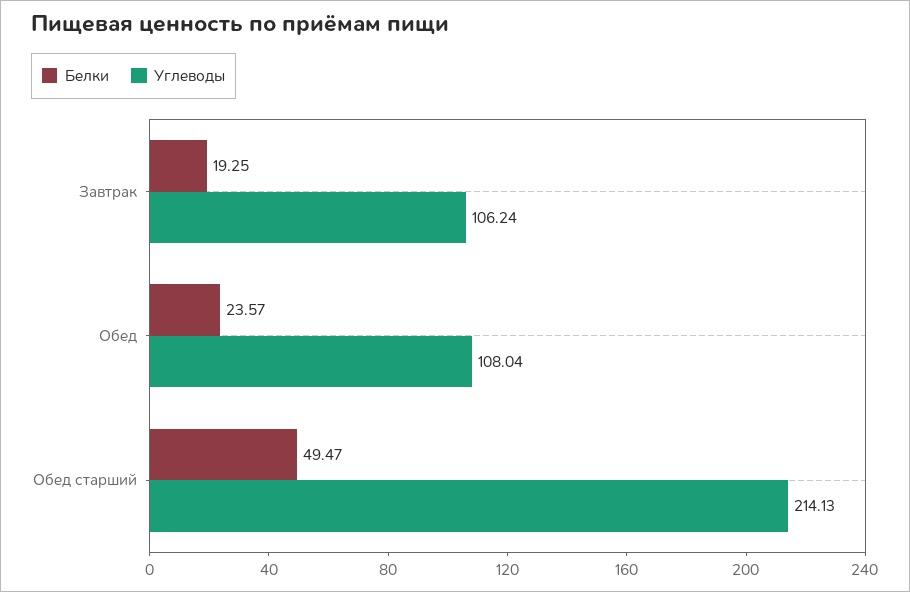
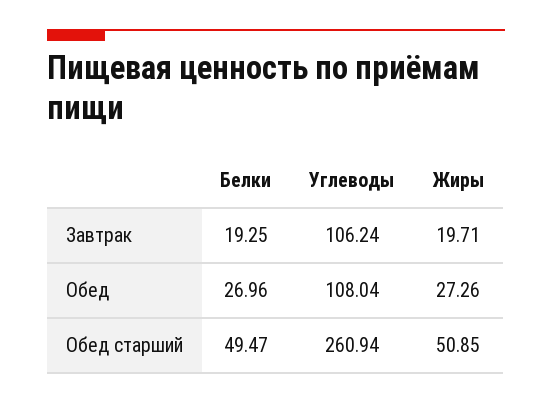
  {
    "Белки": {
      "Завтрак": 19.25,
-     "Обед": 23.57,
+     "Обед": 26.96,
      "Обед старший": 49.47
    },
    "Углеводы": {
      "Завтрак": 106.24,
      "Обед": 108.04,
-     "Обед старший": 214.13
+     "Обед старший": 260.94
-   }
+   },
+   "Жиры": {
+     "Завтрак": 19.71,
+     "Обед": 27.26,
+     "Обед старший": 50.85
+   }
  }

